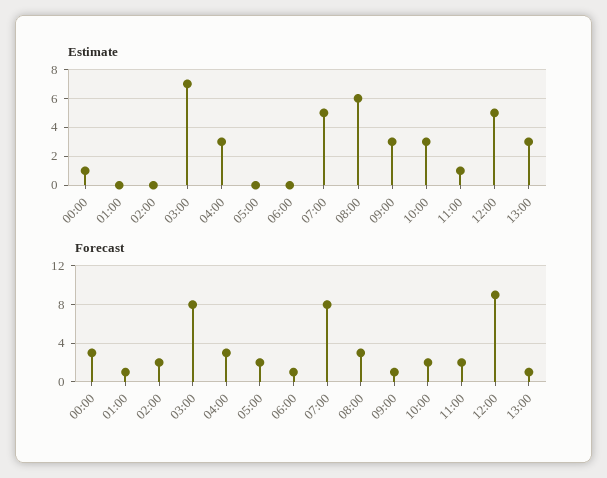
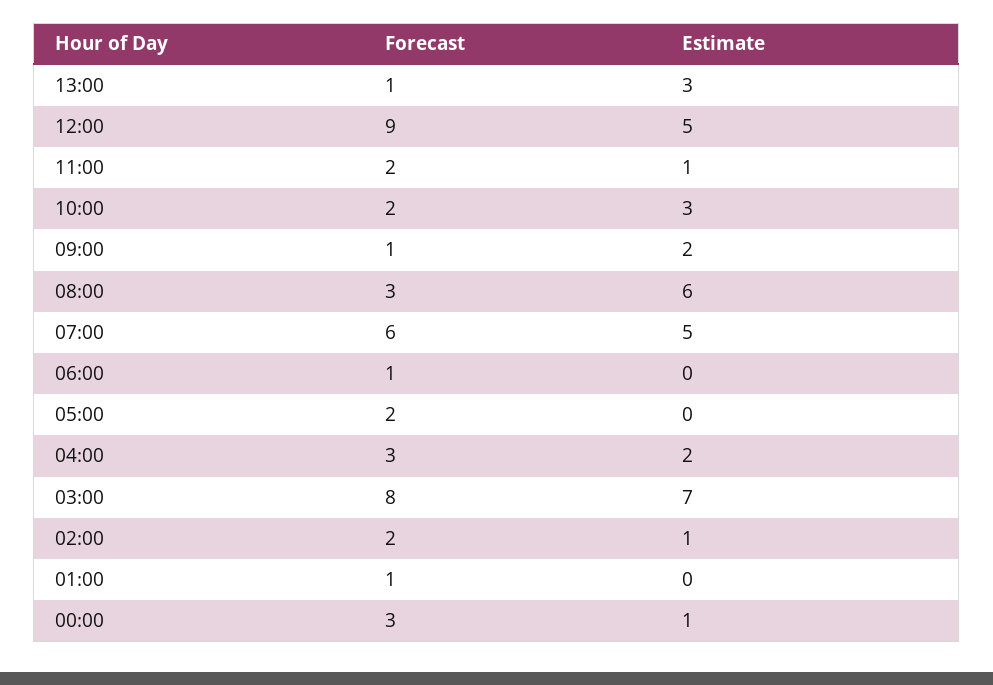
  {
    "Estimate": {
      "00:00": 1,
      "01:00": 0,
-     "02:00": 0,
+     "02:00": 1,
      "03:00": 7,
-     "04:00": 3,
+     "04:00": 2,
      "05:00": 0,
      "06:00": 0,
      "07:00": 5,
      "08:00": 6,
-     "09:00": 3,
+     "09:00": 2,
      "10:00": 3,
      "11:00": 1,
      "12:00": 5,
      "13:00": 3
    },
    "Forecast": {
      "00:00": 3,
      "01:00": 1,
      "02:00": 2,
      "03:00": 8,
      "04:00": 3,
      "05:00": 2,
      "06:00": 1,
-     "07:00": 8,
+     "07:00": 6,
      "08:00": 3,
      "09:00": 1,
      "10:00": 2,
      "11:00": 2,
      "12:00": 9,
      "13:00": 1
    }
  }

